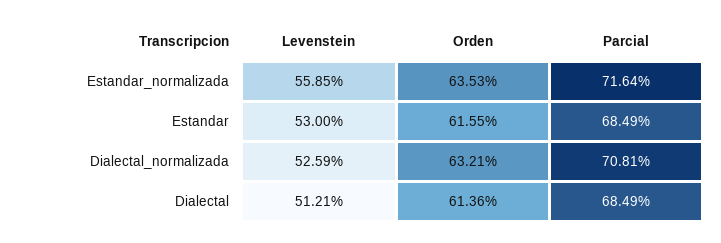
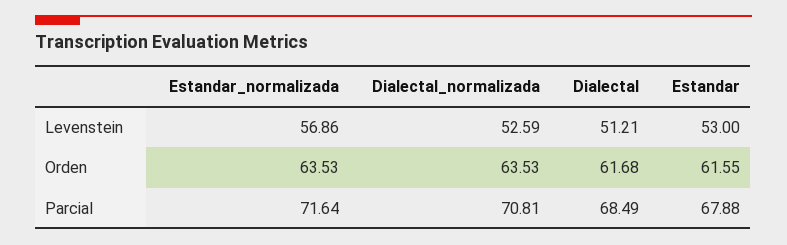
  {
    "Levenstein": {
-     "Estandar_normalizada": 55.85,
+     "Estandar_normalizada": 56.86,
      "Estandar": 53,
      "Dialectal_normalizada": 52.59,
      "Dialectal": 51.21
    },
    "Orden": {
      "Estandar_normalizada": 63.53,
      "Estandar": 61.55,
-     "Dialectal_normalizada": 63.21,
+     "Dialectal_normalizada": 63.53,
-     "Dialectal": 61.36
+     "Dialectal": 61.68
    },
    "Parcial": {
      "Estandar_normalizada": 71.64,
-     "Estandar": 68.49,
+     "Estandar": 67.88,
      "Dialectal_normalizada": 70.81,
      "Dialectal": 68.49
    }
  }

